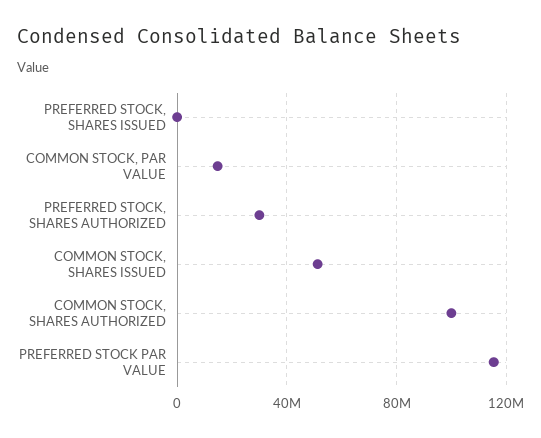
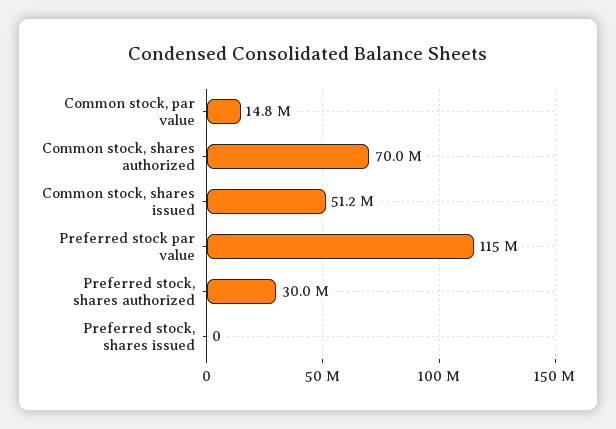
  {
    "PREFERRED STOCK, SHARES ISSUED": 0,
    "COMMON STOCK, PAR VALUE": 14800000,
    "PREFERRED STOCK, SHARES AUTHORIZED": 30000000,
    "COMMON STOCK, SHARES ISSUED": 51200000,
-   "COMMON STOCK, SHARES AUTHORIZED": 100000000,
+   "COMMON STOCK, SHARES AUTHORIZED": 70000000,
    "PREFERRED STOCK PAR VALUE": 115000000
  }

